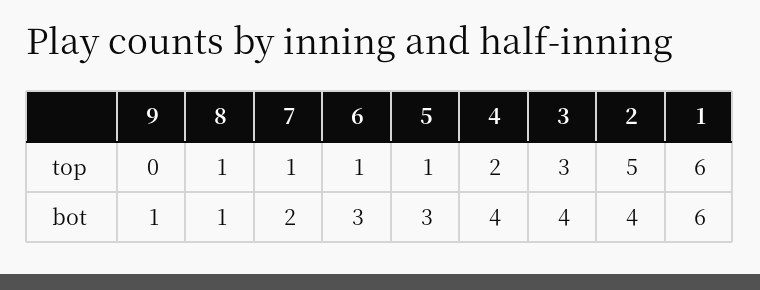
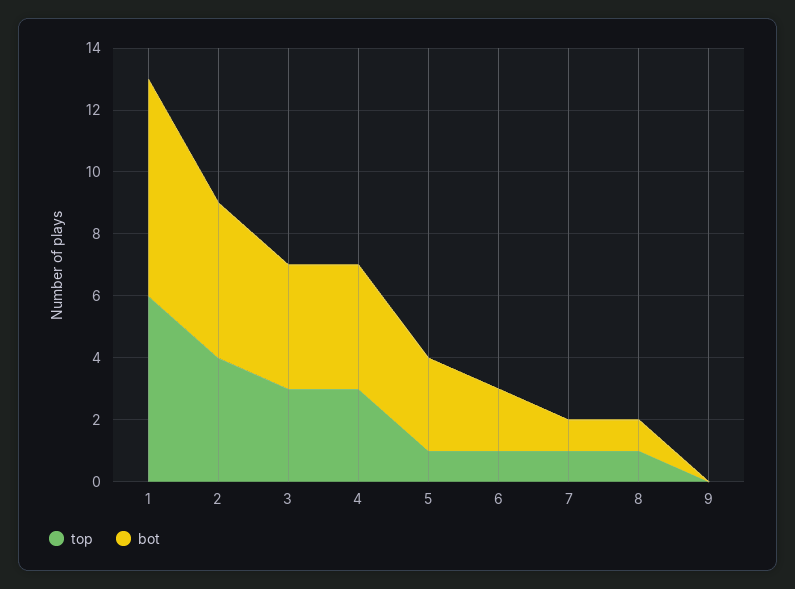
  {
    "top": {
      "9": 0,
      "8": 1,
      "7": 1,
      "6": 1,
      "5": 1,
-     "4": 2,
+     "4": 3,
      "3": 3,
-     "2": 5,
+     "2": 4,
      "1": 6
    },
    "bot": {
-     "9": 1,
+     "9": 0,
      "8": 1,
-     "7": 2,
+     "7": 1,
-     "6": 3,
+     "6": 2,
      "5": 3,
      "4": 4,
      "3": 4,
-     "2": 4,
+     "2": 5,
-     "1": 6
+     "1": 7
    }
  }

